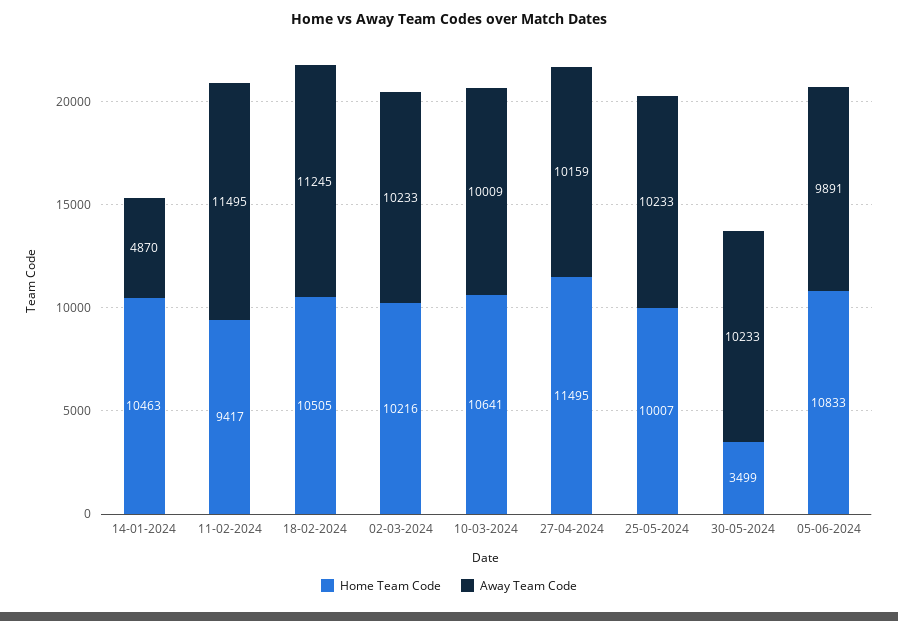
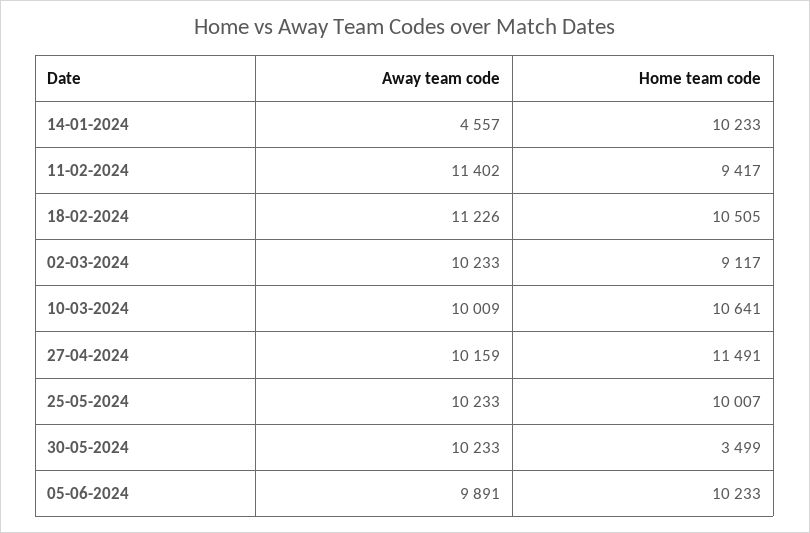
  {
    "Home Team Code": {
-     "14-01-2024": 10463,
+     "14-01-2024": 10233,
      "11-02-2024": 9417,
      "18-02-2024": 10505,
-     "02-03-2024": 10216,
+     "02-03-2024": 9117,
      "10-03-2024": 10641,
-     "27-04-2024": 11495,
+     "27-04-2024": 11491,
      "25-05-2024": 10007,
      "30-05-2024": 3499,
-     "05-06-2024": 10833
+     "05-06-2024": 10233
    },
    "Away Team Code": {
-     "14-01-2024": 4870,
+     "14-01-2024": 4557,
-     "11-02-2024": 11495,
+     "11-02-2024": 11402,
-     "18-02-2024": 11245,
+     "18-02-2024": 11226,
      "02-03-2024": 10233,
      "10-03-2024": 10009,
      "27-04-2024": 10159,
      "25-05-2024": 10233,
      "30-05-2024": 10233,
      "05-06-2024": 9891
    }
  }

